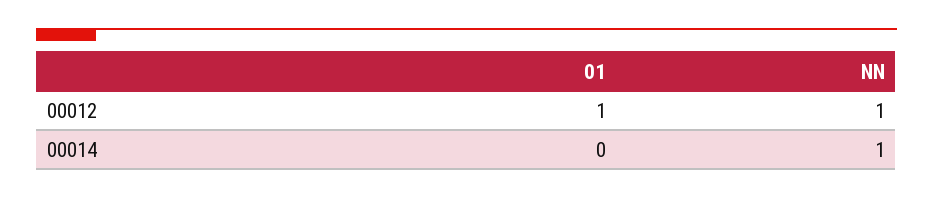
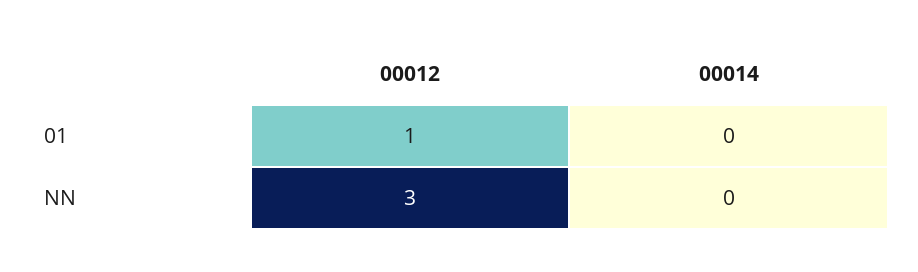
  {
    "01": {
      "00012": 1,
      "00014": 0
    },
    "NN": {
-     "00012": 1,
+     "00012": 3,
-     "00014": 1
+     "00014": 0
    }
  }

